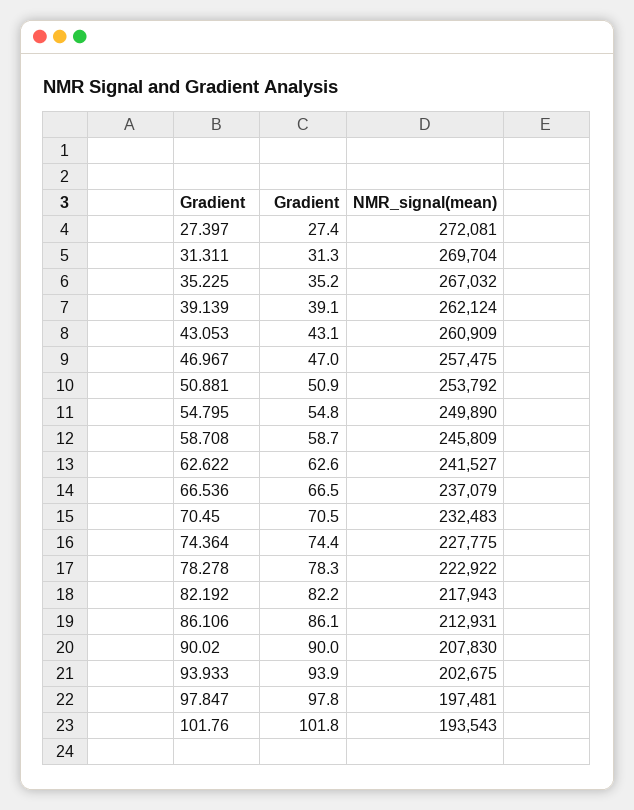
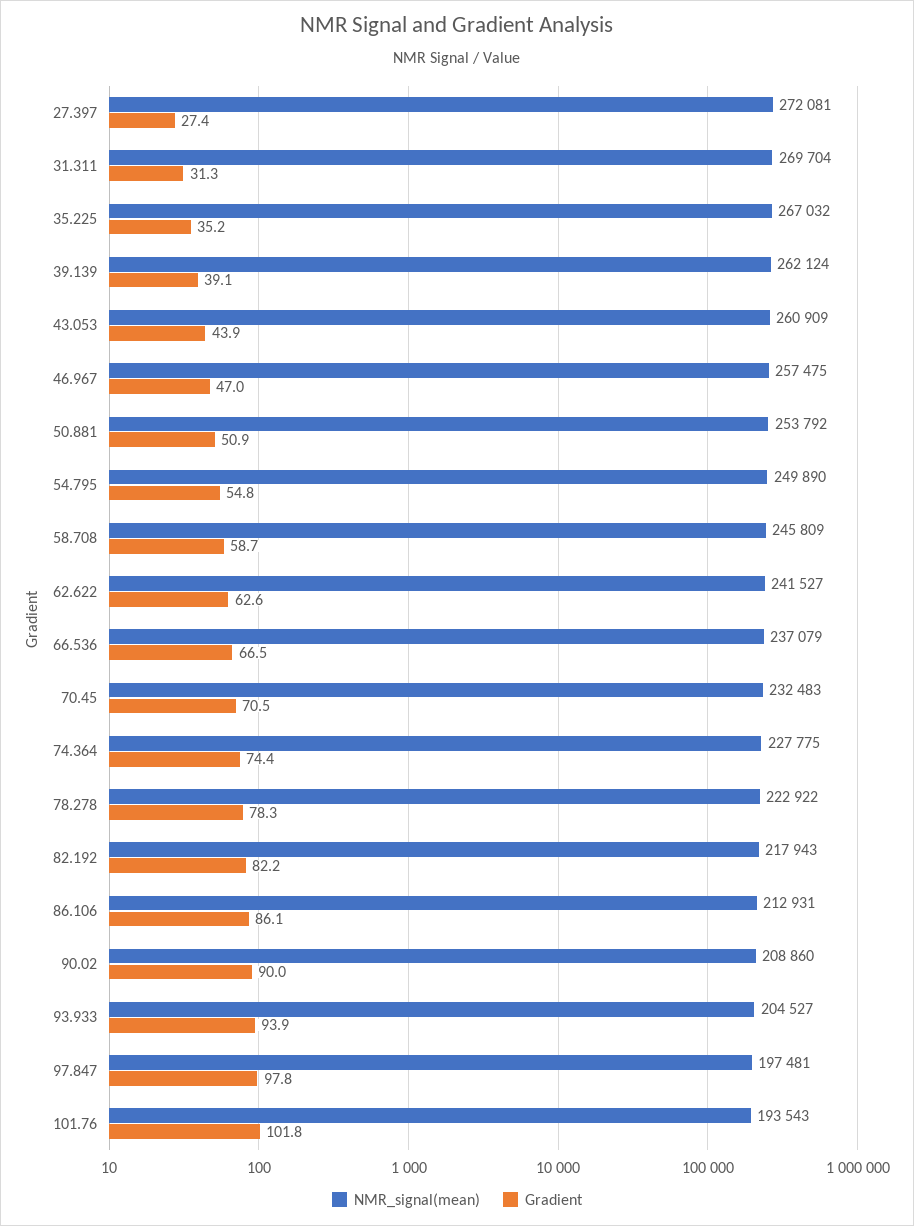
  {
    "Gradient": {
      "27.397": 27.4,
      "31.311": 31.3,
      "35.225": 35.2,
      "39.139": 39.1,
-     "43.053": 43.1,
+     "43.053": 43.9,
      "46.967": 47,
      "50.881": 50.9,
      "54.795": 54.8,
      "58.708": 58.7,
      "62.622": 62.6,
      "66.536": 66.5,
      "70.45": 70.5,
      "74.364": 74.4,
      "78.278": 78.3,
      "82.192": 82.2,
      "86.106": 86.1,
      "90.02": 90,
      "93.933": 93.9,
      "97.847": 97.8,
      "101.76": 101.8
    },
    "NMR_signal(mean)": {
      "27.397": 272081,
      "31.311": 269704,
      "35.225": 267032,
      "39.139": 262124,
      "43.053": 260909,
      "46.967": 257475,
      "50.881": 253792,
      "54.795": 249890,
      "58.708": 245809,
      "62.622": 241527,
      "66.536": 237079,
      "70.45": 232483,
      "74.364": 227775,
      "78.278": 222922,
      "82.192": 217943,
      "86.106": 212931,
-     "90.02": 207830,
+     "90.02": 208860,
-     "93.933": 202675,
+     "93.933": 204527,
      "97.847": 197481,
      "101.76": 193543
    }
  }

